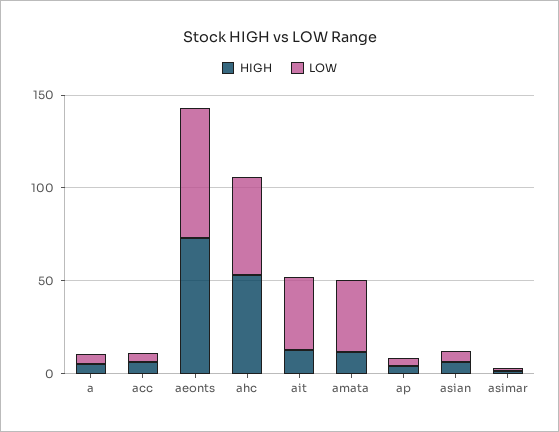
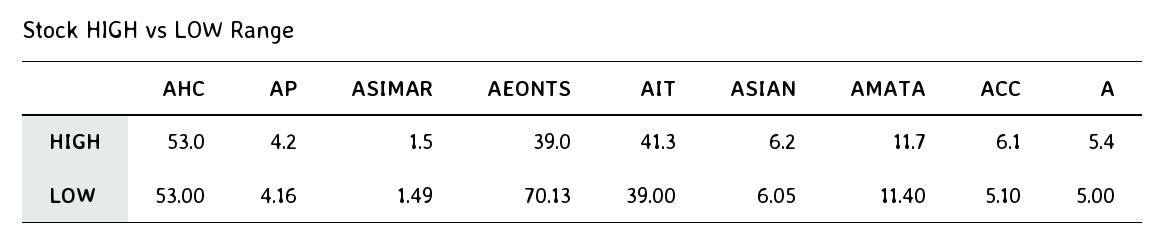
  {
    "HIGH": {
      "a": 5.4,
      "acc": 6.1,
-     "aeonts": 70,
+     "aeonts": 39,
      "ahc": 53,
-     "ait": 10,
+     "ait": 41.3,
      "amata": 11.7,
      "ap": 4.2,
      "asian": 6.2,
      "asimar": 1.5
    },
    "LOW": {
      "a": 5,
      "acc": 5.1,
      "aeonts": 70.13,
      "ahc": 53,
      "ait": 39,
-     "amata": 40,
+     "amata": 11.4,
      "ap": 4.16,
      "asian": 6.05,
      "asimar": 1.49
    }
  }

